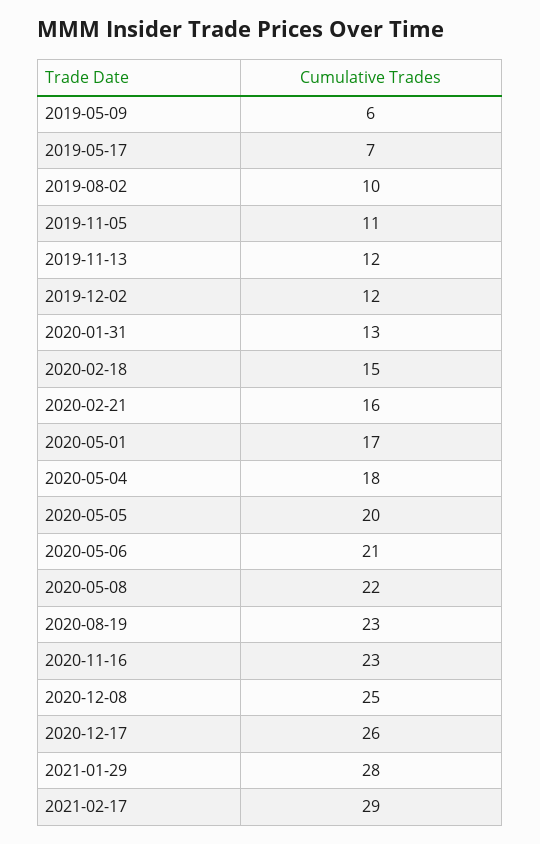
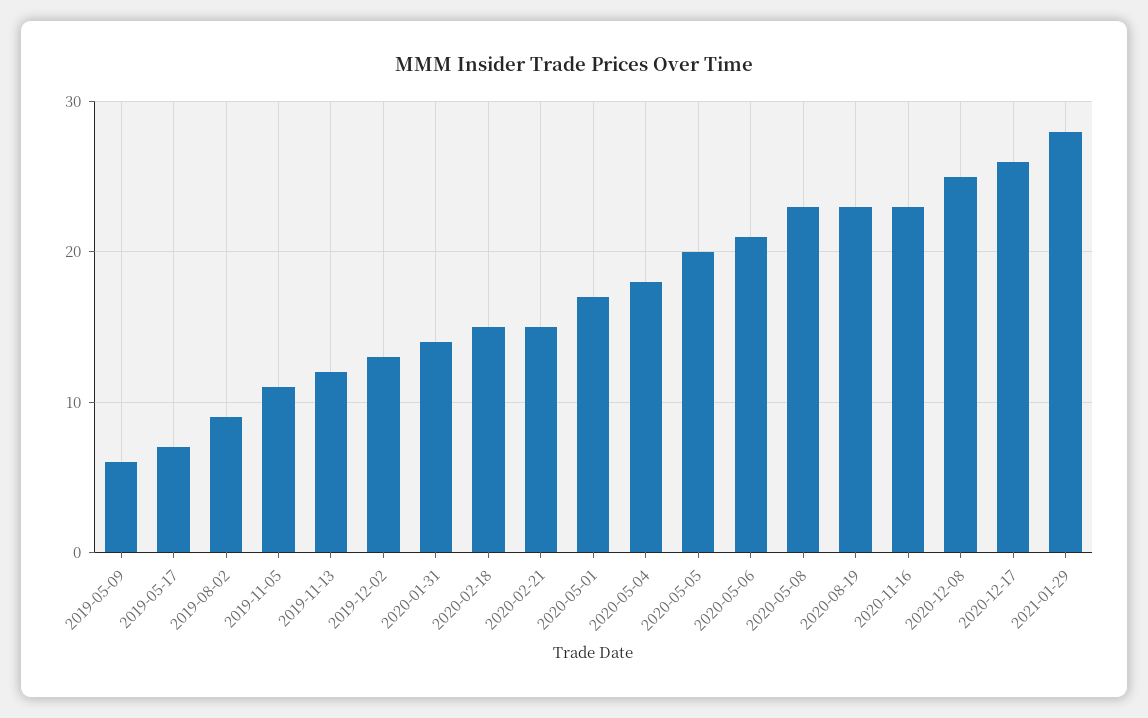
  {
    "2019-05-09": 6,
    "2019-05-17": 7,
-   "2019-08-02": 10,
+   "2019-08-02": 9,
    "2019-11-05": 11,
    "2019-11-13": 12,
-   "2019-12-02": 12,
+   "2019-12-02": 13,
-   "2020-01-31": 13,
+   "2020-01-31": 14,
    "2020-02-18": 15,
-   "2020-02-21": 16,
+   "2020-02-21": 15,
    "2020-05-01": 17,
    "2020-05-04": 18,
    "2020-05-05": 20,
    "2020-05-06": 21,
-   "2020-05-08": 22,
+   "2020-05-08": 23,
    "2020-08-19": 23,
    "2020-11-16": 23,
    "2020-12-08": 25,
    "2020-12-17": 26,
-   "2021-01-29": 28,
+   "2021-01-29": 28
-   "2021-02-17": 29
  }

